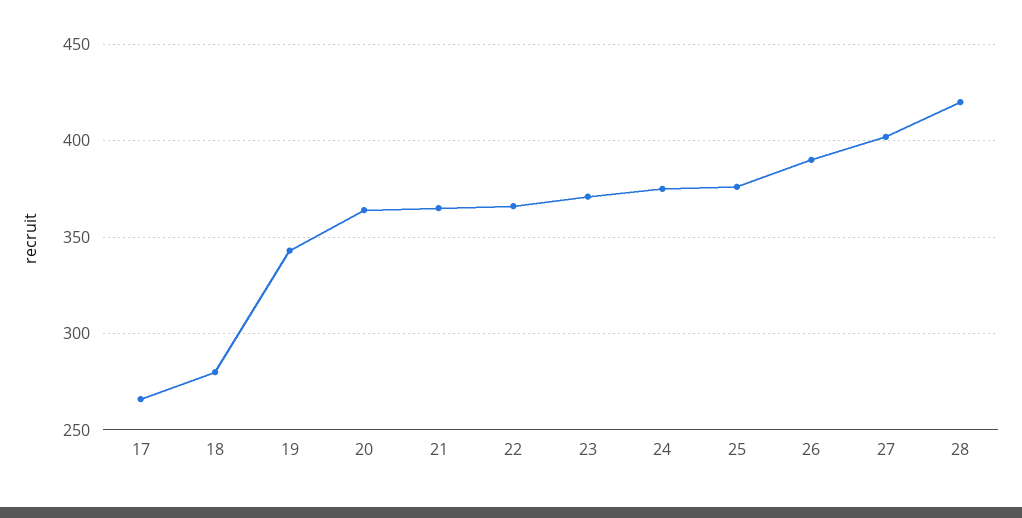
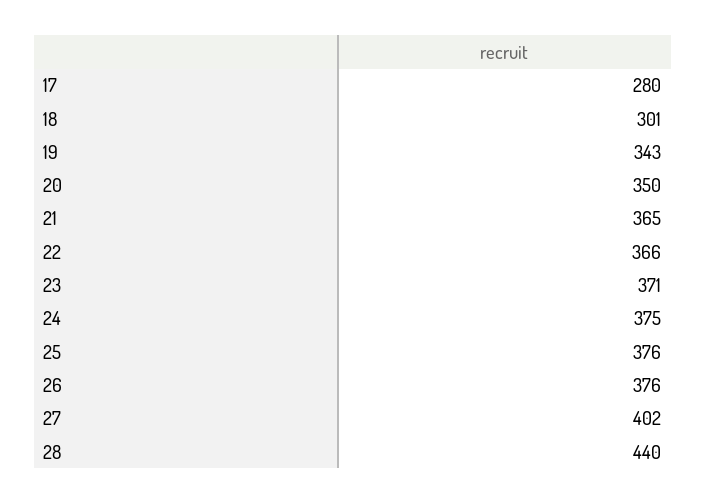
  {
-   "17": 265,
+   "17": 280,
-   "18": 280,
+   "18": 301,
    "19": 343,
-   "20": 365,
+   "20": 350,
    "21": 365,
    "22": 366,
    "23": 371,
    "24": 375,
    "25": 376,
-   "26": 390,
+   "26": 376,
    "27": 402,
-   "28": 420
+   "28": 440
  }

